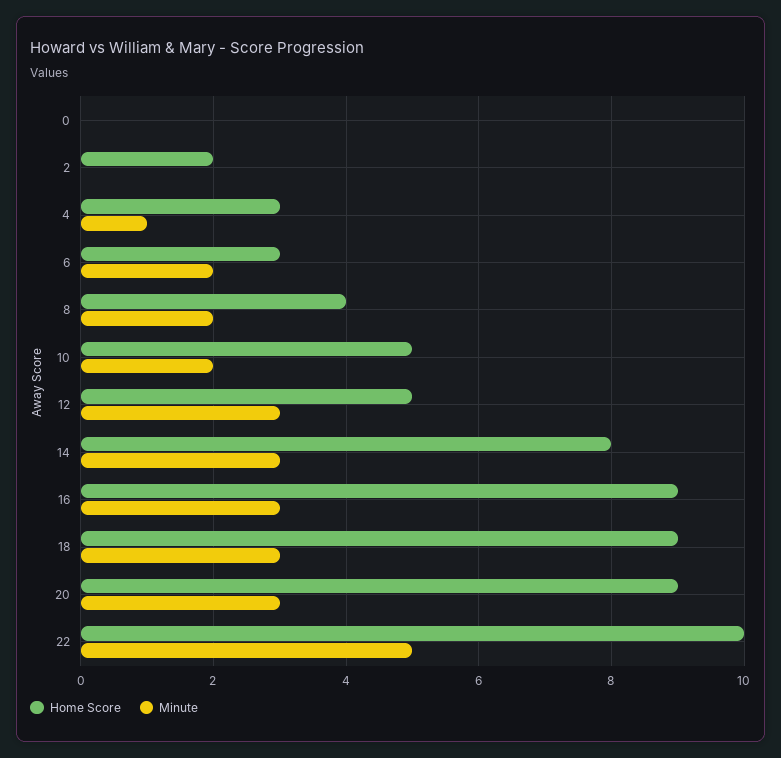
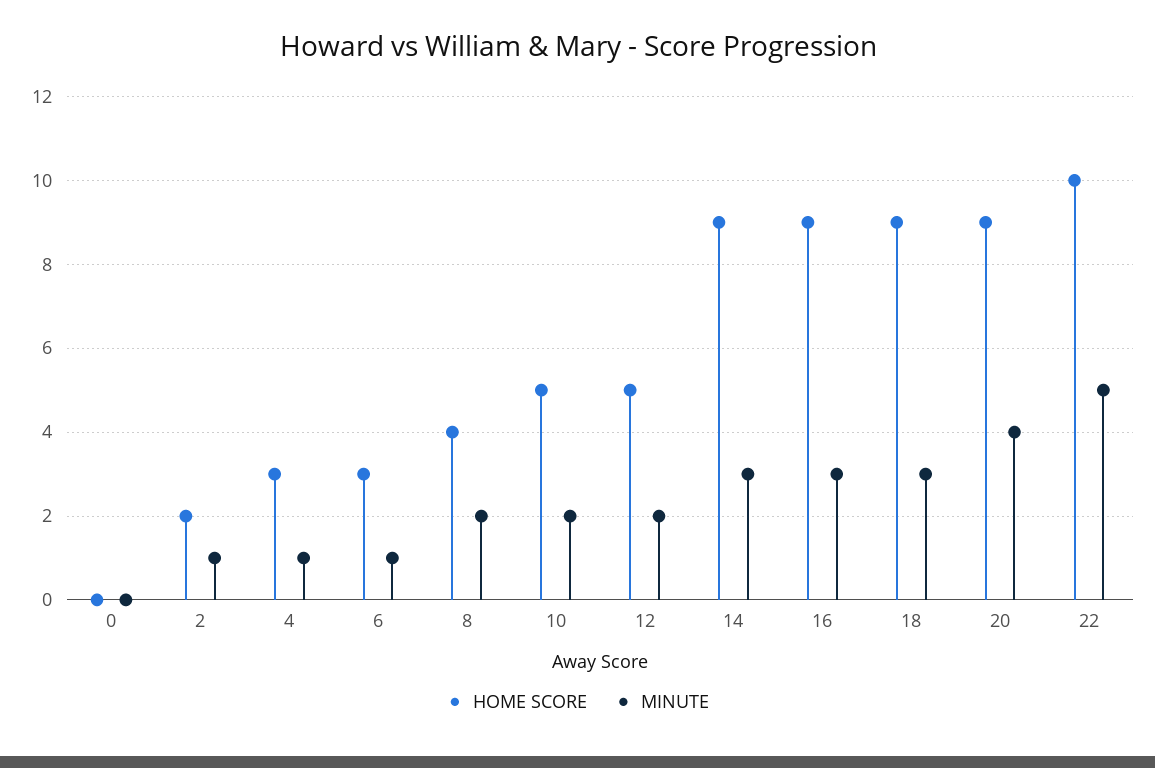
  {
    "Home Score": {
      "0": 0,
      "2": 2,
      "4": 3,
      "6": 3,
      "8": 4,
      "10": 5,
      "12": 5,
-     "14": 8,
+     "14": 9,
      "16": 9,
      "18": 9,
      "20": 9,
      "22": 10
    },
    "Minute": {
      "0": 0,
-     "2": 0,
+     "2": 1,
      "4": 1,
-     "6": 2,
+     "6": 1,
      "8": 2,
      "10": 2,
-     "12": 3,
+     "12": 2,
      "14": 3,
      "16": 3,
      "18": 3,
-     "20": 3,
+     "20": 4,
      "22": 5
    }
  }

